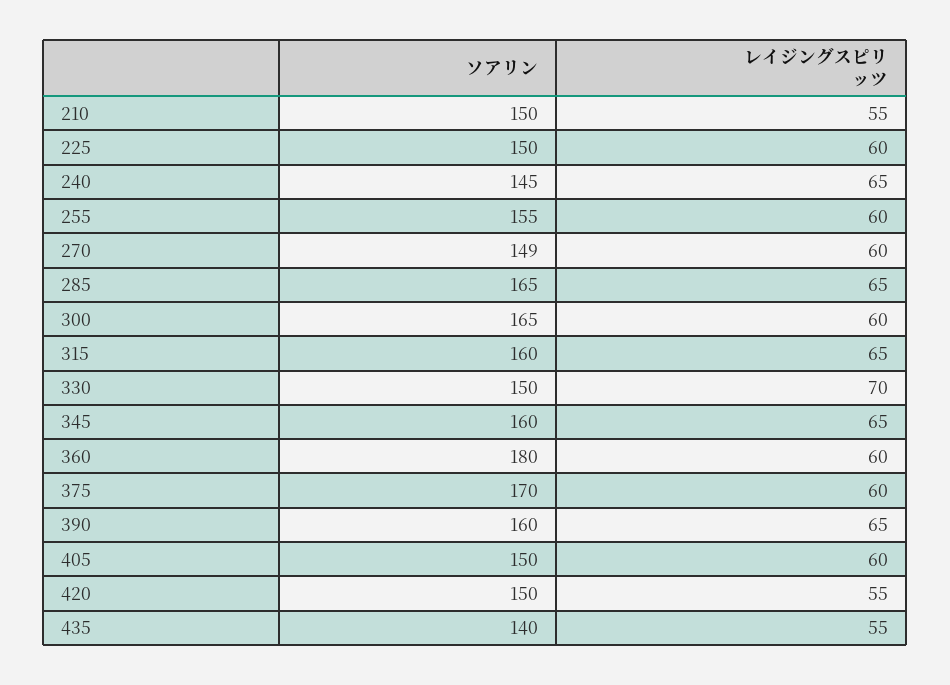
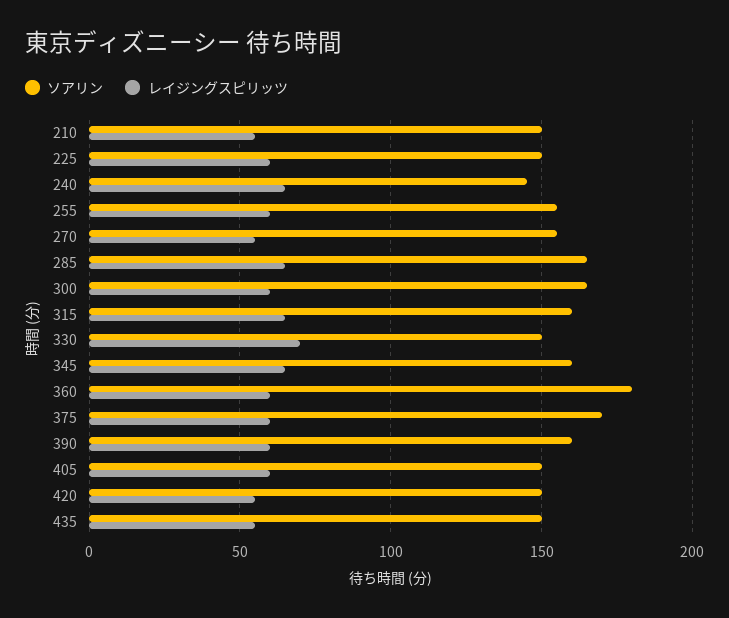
  {
    "ソアリン": {
      "210": 150,
      "225": 150,
      "240": 145,
      "255": 155,
-     "270": 149,
+     "270": 155,
      "285": 165,
      "300": 165,
      "315": 160,
      "330": 150,
      "345": 160,
      "360": 180,
      "375": 170,
      "390": 160,
      "405": 150,
      "420": 150,
-     "435": 140
+     "435": 150
    },
    "レイジングスピリッツ": {
      "210": 55,
      "225": 60,
      "240": 65,
      "255": 60,
-     "270": 60,
+     "270": 55,
      "285": 65,
      "300": 60,
      "315": 65,
      "330": 70,
      "345": 65,
      "360": 60,
      "375": 60,
-     "390": 65,
+     "390": 60,
      "405": 60,
      "420": 55,
      "435": 55
    }
  }

